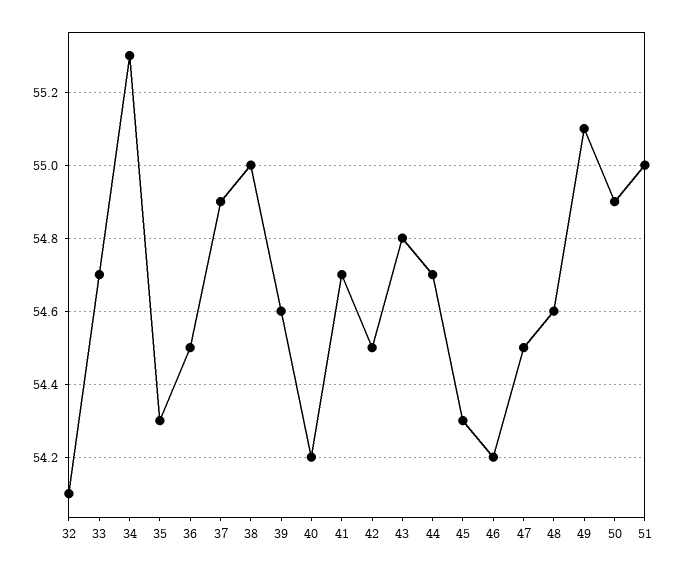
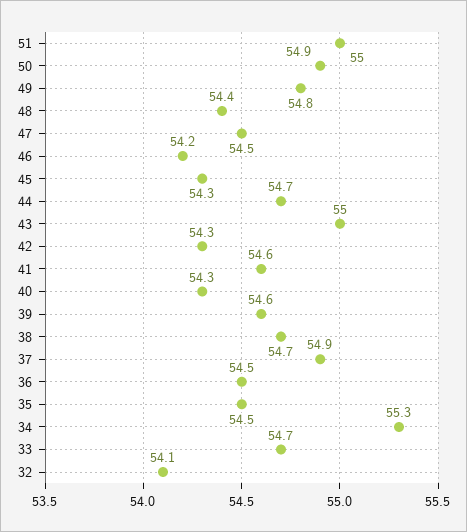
  {
    "32": 54.1,
    "33": 54.7,
    "34": 55.3,
-   "35": 54.3,
+   "35": 54.5,
    "36": 54.5,
    "37": 54.9,
-   "38": 55,
+   "38": 54.7,
    "39": 54.6,
-   "40": 54.2,
+   "40": 54.3,
-   "41": 54.7,
+   "41": 54.6,
-   "42": 54.5,
+   "42": 54.3,
-   "43": 54.8,
+   "43": 55,
    "44": 54.7,
    "45": 54.3,
    "46": 54.2,
    "47": 54.5,
-   "48": 54.6,
+   "48": 54.4,
-   "49": 55.1,
+   "49": 54.8,
    "50": 54.9,
    "51": 55
  }

